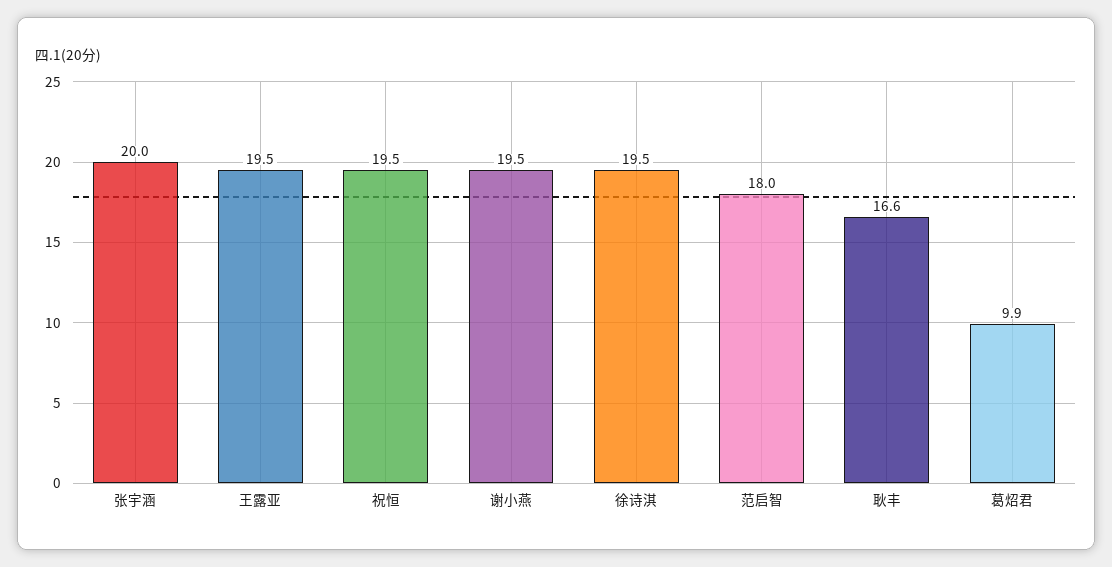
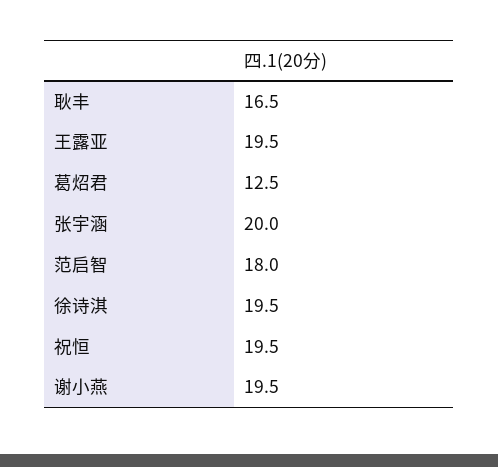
  {
    "张宇涵": 20,
    "王露亚": 19.5,
    "祝恒": 19.5,
    "谢小燕": 19.5,
    "徐诗淇": 19.5,
    "范启智": 18,
-   "耿丰": 16.6,
+   "耿丰": 16.5,
-   "葛炤君": 9.9
+   "葛炤君": 12.5
  }

